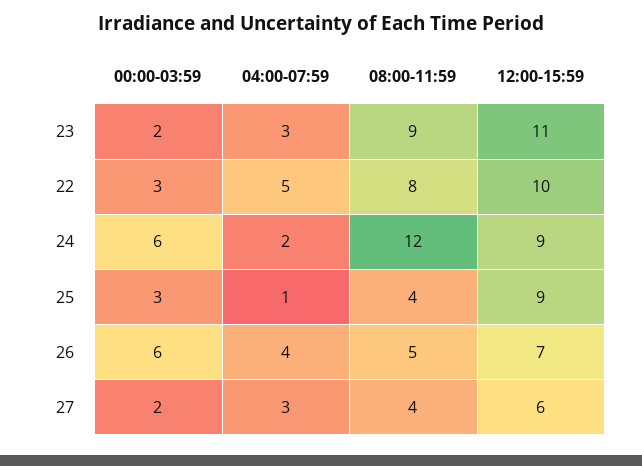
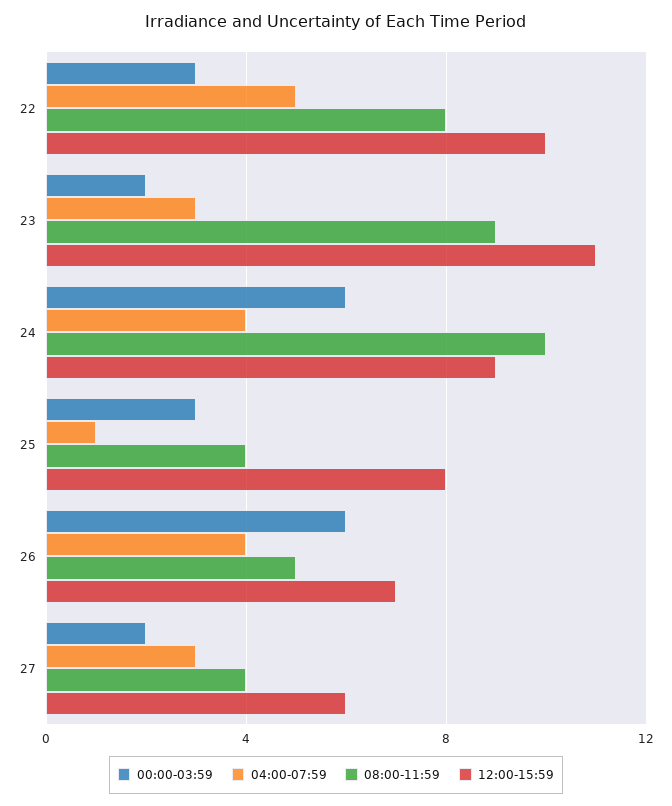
  {
    "00:00-03:59": {
      "23": 2,
      "22": 3,
      "24": 6,
      "25": 3,
      "26": 6,
      "27": 2
    },
    "04:00-07:59": {
      "23": 3,
      "22": 5,
-     "24": 2,
+     "24": 4,
      "25": 1,
      "26": 4,
      "27": 3
    },
    "08:00-11:59": {
      "23": 9,
      "22": 8,
-     "24": 12,
+     "24": 10,
      "25": 4,
      "26": 5,
      "27": 4
    },
    "12:00-15:59": {
      "23": 11,
      "22": 10,
      "24": 9,
-     "25": 9,
+     "25": 8,
      "26": 7,
      "27": 6
    }
  }

